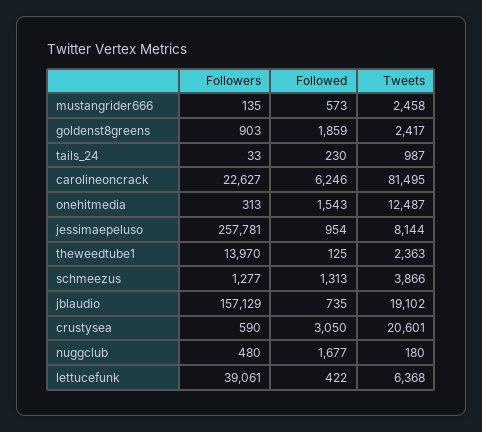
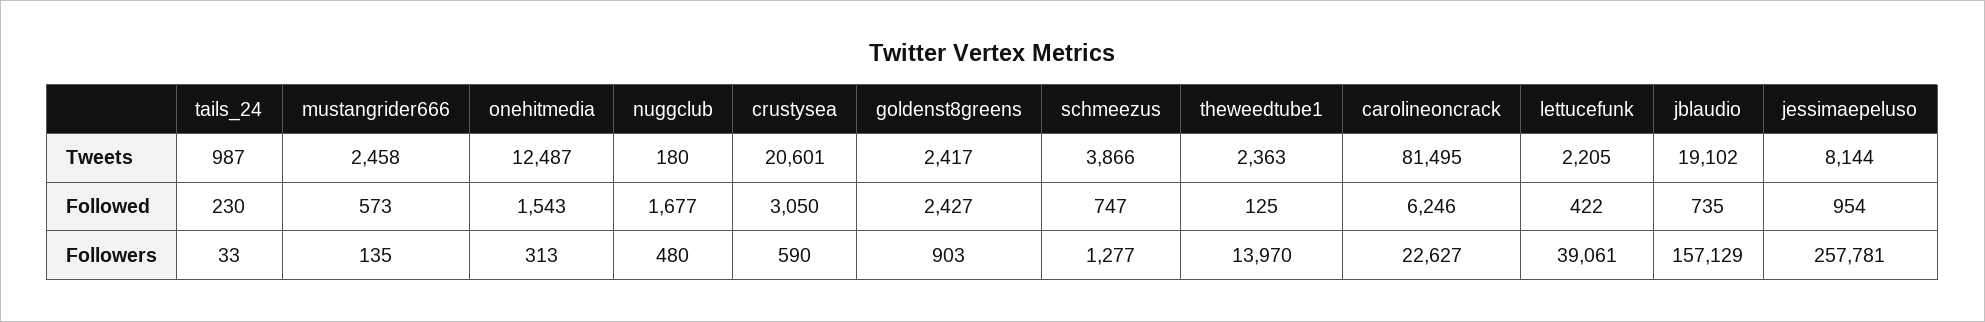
  {
    "Followers": {
      "mustangrider666": 135,
      "goldenst8greens": 903,
      "tails_24": 33,
      "carolineoncrack": 22627,
      "onehitmedia": 313,
      "jessimaepeluso": 257781,
      "theweedtube1": 13970,
      "schmeezus": 1277,
      "jblaudio": 157129,
      "crustysea": 590,
      "nuggclub": 480,
      "lettucefunk": 39061
    },
    "Followed": {
      "mustangrider666": 573,
-     "goldenst8greens": 1859,
+     "goldenst8greens": 2427,
      "tails_24": 230,
      "carolineoncrack": 6246,
      "onehitmedia": 1543,
      "jessimaepeluso": 954,
      "theweedtube1": 125,
-     "schmeezus": 1313,
+     "schmeezus": 747,
      "jblaudio": 735,
      "crustysea": 3050,
      "nuggclub": 1677,
      "lettucefunk": 422
    },
    "Tweets": {
      "mustangrider666": 2458,
      "goldenst8greens": 2417,
      "tails_24": 987,
      "carolineoncrack": 81495,
      "onehitmedia": 12487,
      "jessimaepeluso": 8144,
      "theweedtube1": 2363,
      "schmeezus": 3866,
      "jblaudio": 19102,
      "crustysea": 20601,
      "nuggclub": 180,
-     "lettucefunk": 6368
+     "lettucefunk": 2205
    }
  }

